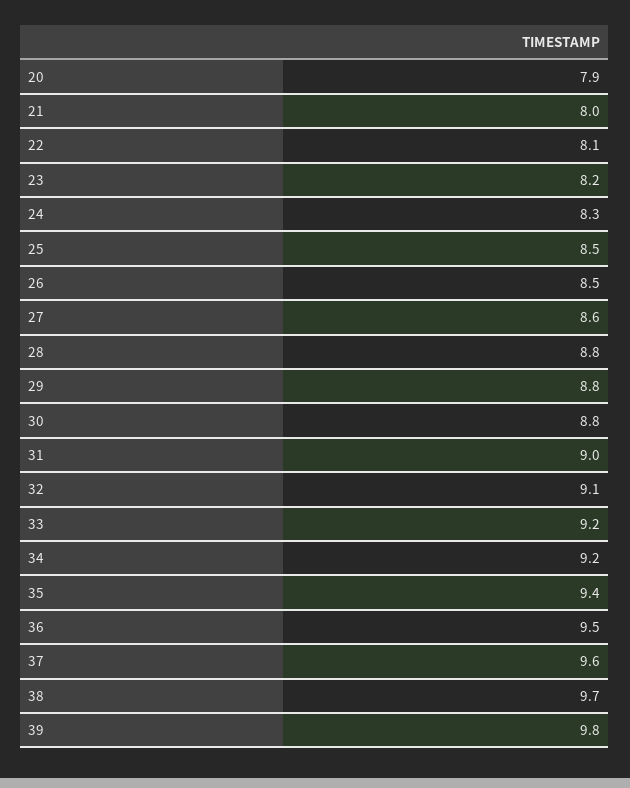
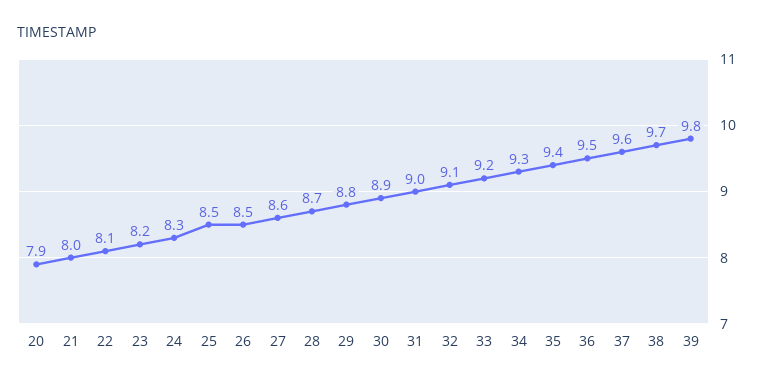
  {
    "20": 7.9,
    "21": 8,
    "22": 8.1,
    "23": 8.2,
    "24": 8.3,
    "25": 8.5,
    "26": 8.5,
    "27": 8.6,
-   "28": 8.8,
+   "28": 8.7,
    "29": 8.8,
-   "30": 8.8,
+   "30": 8.9,
    "31": 9,
    "32": 9.1,
    "33": 9.2,
-   "34": 9.2,
+   "34": 9.3,
    "35": 9.4,
    "36": 9.5,
    "37": 9.6,
    "38": 9.7,
    "39": 9.8
  }

